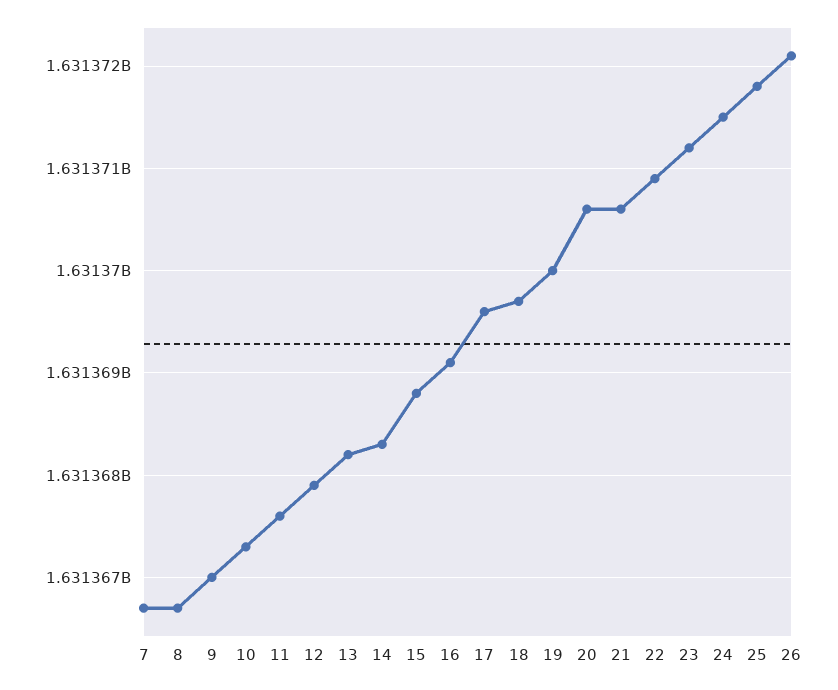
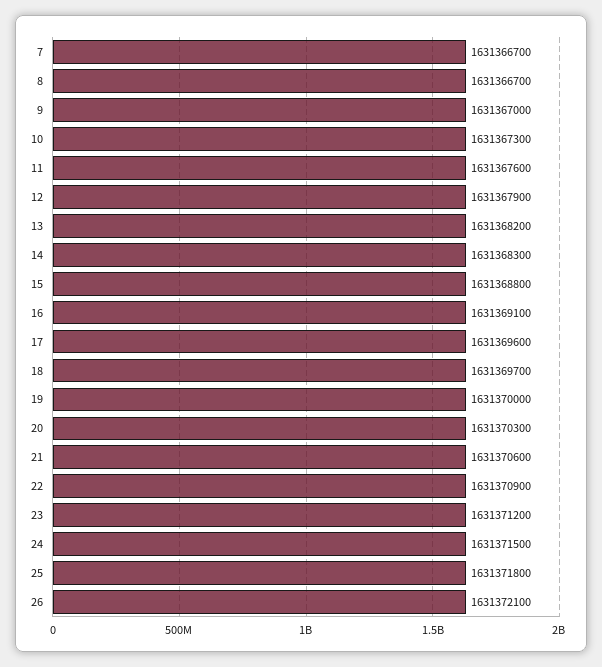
  {
    "7": 1631366700,
    "8": 1631366700,
    "9": 1631367000,
    "10": 1631367300,
    "11": 1631367600,
    "12": 1631367900,
    "13": 1631368200,
    "14": 1631368300,
    "15": 1631368800,
    "16": 1631369100,
    "17": 1631369600,
    "18": 1631369700,
    "19": 1631370000,
-   "20": 1631370600,
+   "20": 1631370300,
    "21": 1631370600,
    "22": 1631370900,
    "23": 1631371200,
    "24": 1631371500,
    "25": 1631371800,
    "26": 1631372100
  }

